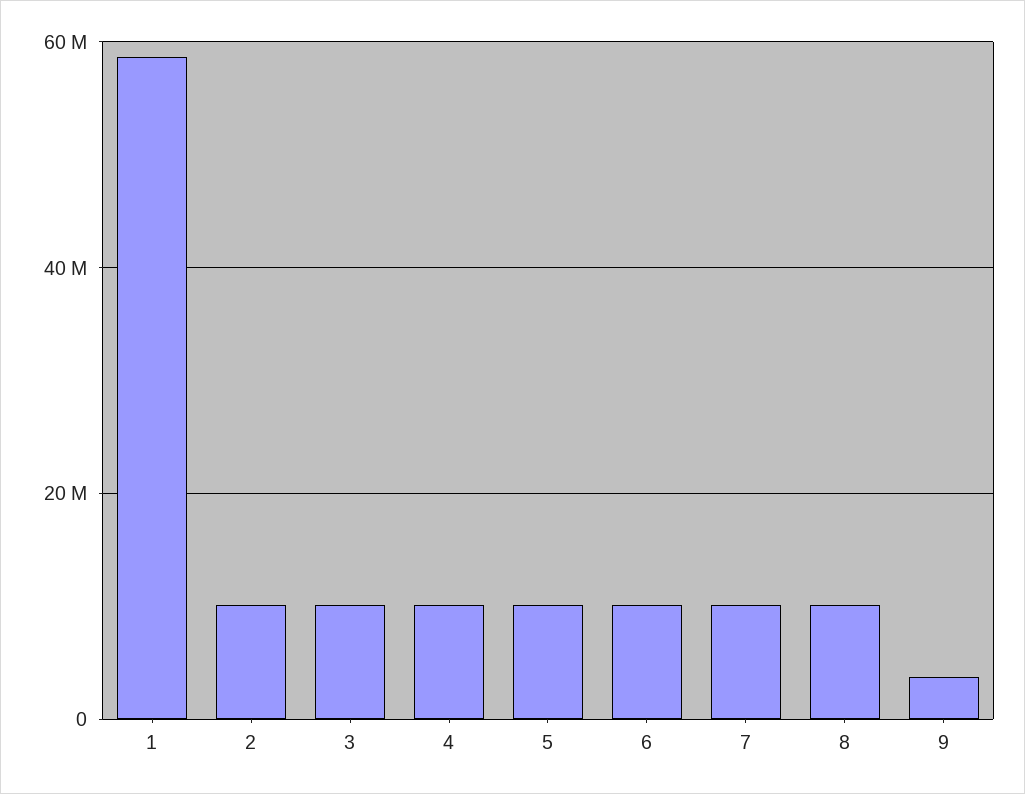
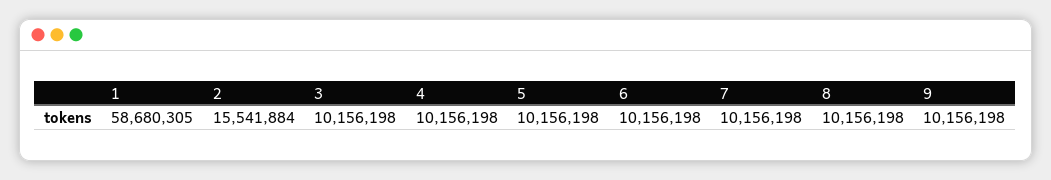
  {
    "1": 58680305,
-   "2": 10000000,
+   "2": 15541884,
    "3": 10156198,
    "4": 10156198,
    "5": 10156198,
    "6": 10156198,
    "7": 10156198,
    "8": 10156198,
-   "9": 4000000
+   "9": 10156198
  }

